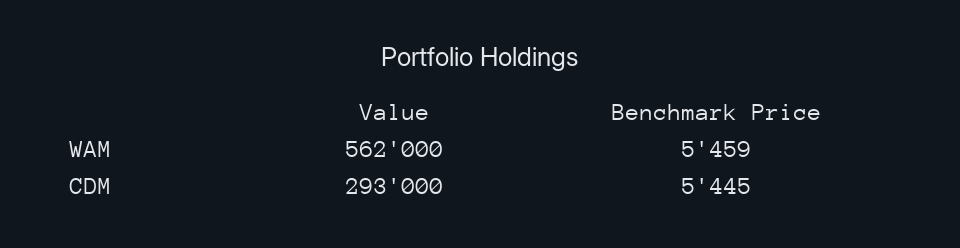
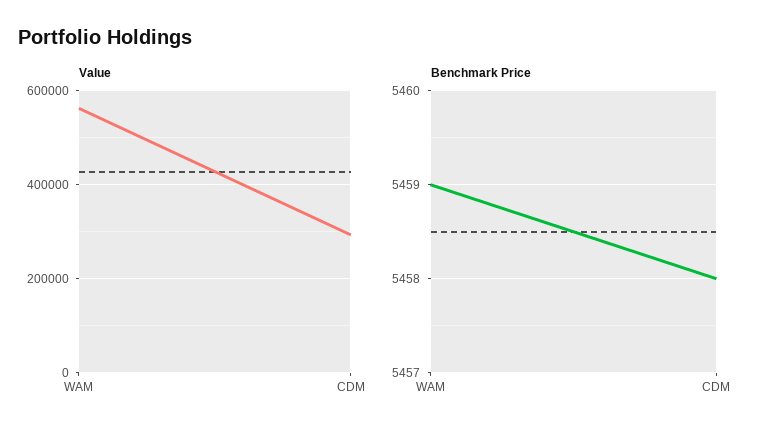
  {
    "Value": {
      "WAM": 562000,
      "CDM": 293000
    },
    "Benchmark Price": {
      "WAM": 5459,
-     "CDM": 5445
+     "CDM": 5458
    }
  }

